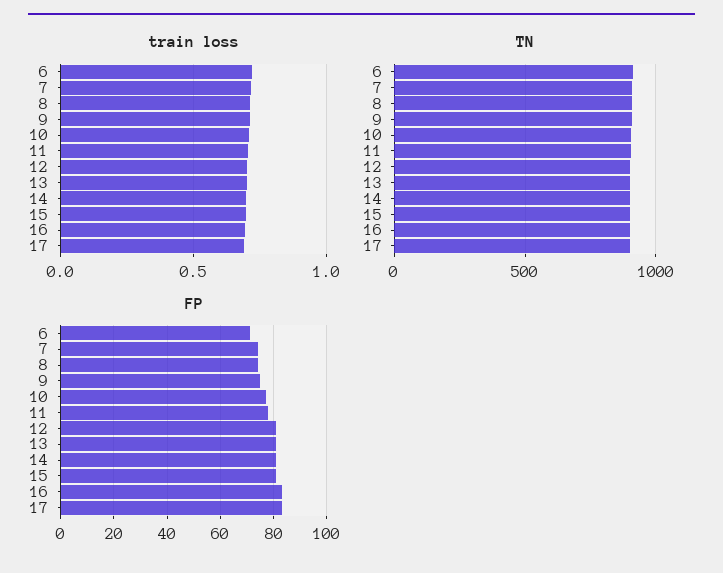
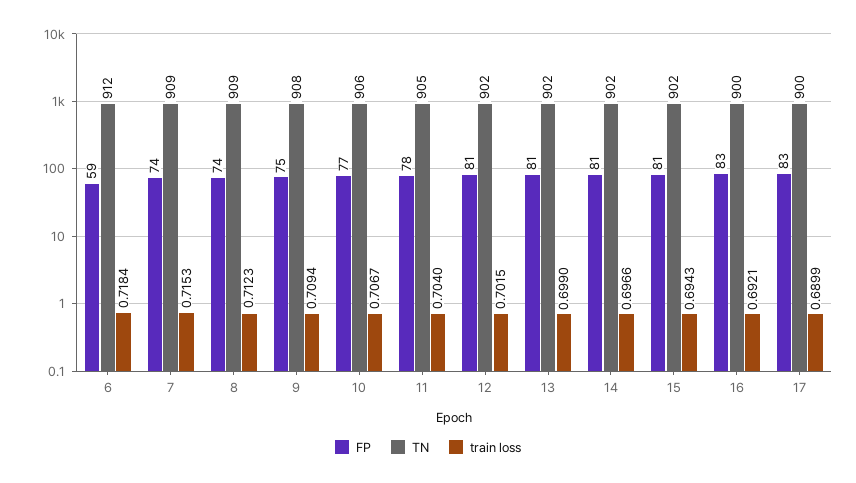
  {
    "train loss": {
      "6": 0.7184,
      "7": 0.7153,
      "8": 0.7123,
      "9": 0.7094,
      "10": 0.7067,
      "11": 0.704,
      "12": 0.7015,
      "13": 0.699,
      "14": 0.6966,
      "15": 0.6943,
      "16": 0.6921,
      "17": 0.6899
    },
    "TN": {
      "6": 912,
      "7": 909,
      "8": 909,
      "9": 908,
      "10": 906,
      "11": 905,
      "12": 902,
      "13": 902,
      "14": 902,
      "15": 902,
      "16": 900,
      "17": 900
    },
    "FP": {
-     "6": 70,
+     "6": 59,
      "7": 74,
      "8": 74,
      "9": 75,
      "10": 77,
      "11": 78,
      "12": 81,
      "13": 81,
      "14": 81,
      "15": 81,
      "16": 83,
      "17": 83
    }
  }

